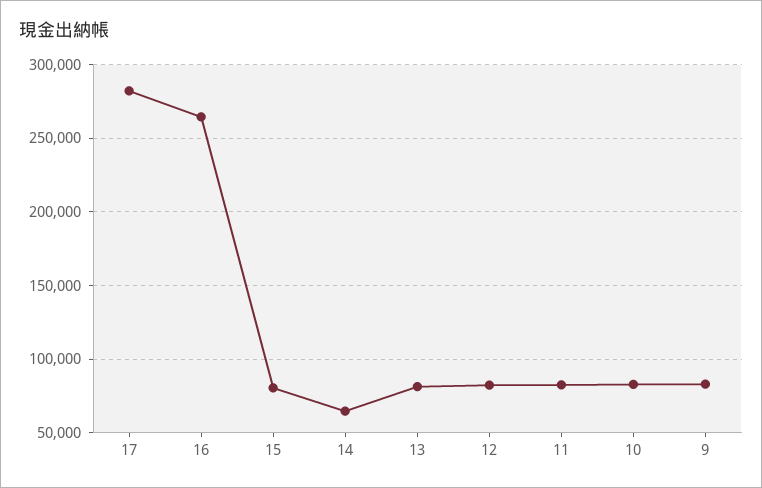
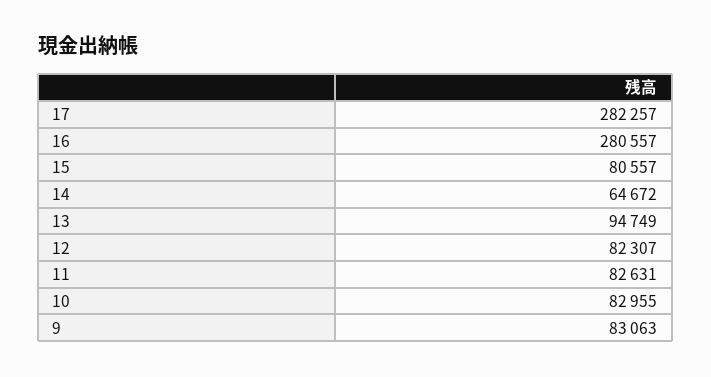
  {
    "17": 282257,
-   "16": 265000,
+   "16": 280557,
    "15": 80557,
    "14": 64672,
-   "13": 80000,
+   "13": 94749,
    "12": 82307,
    "11": 82631,
    "10": 82955,
    "9": 83063
  }

